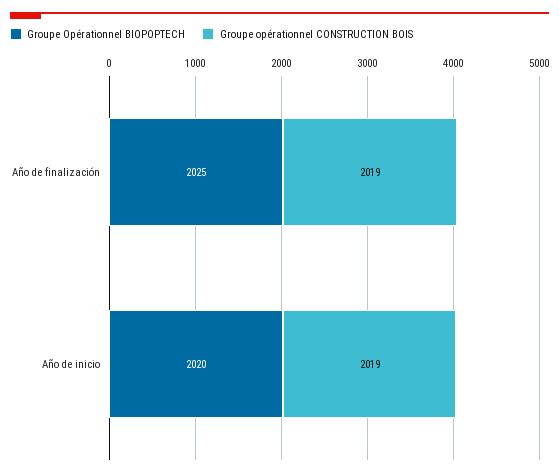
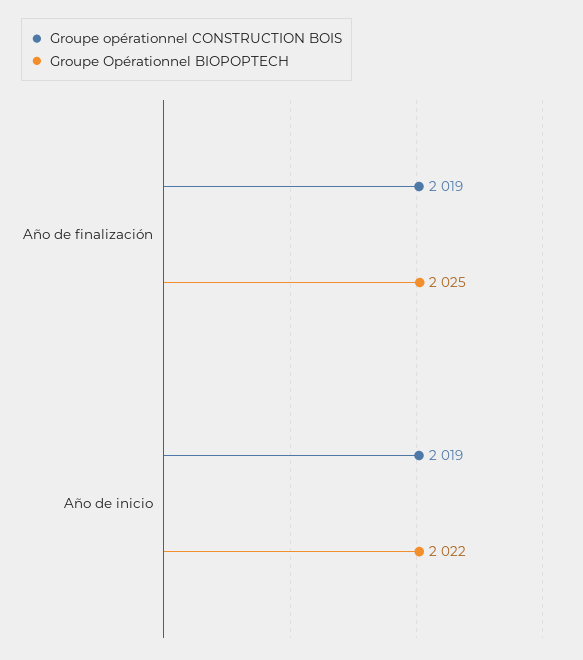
  {
    "Groupe Opérationnel BIOPOPTECH": {
      "Año de finalización": 2025,
-     "Año de inicio": 2020
+     "Año de inicio": 2022
    },
    "Groupe opérationnel CONSTRUCTION BOIS": {
      "Año de finalización": 2019,
      "Año de inicio": 2019
    }
  }

